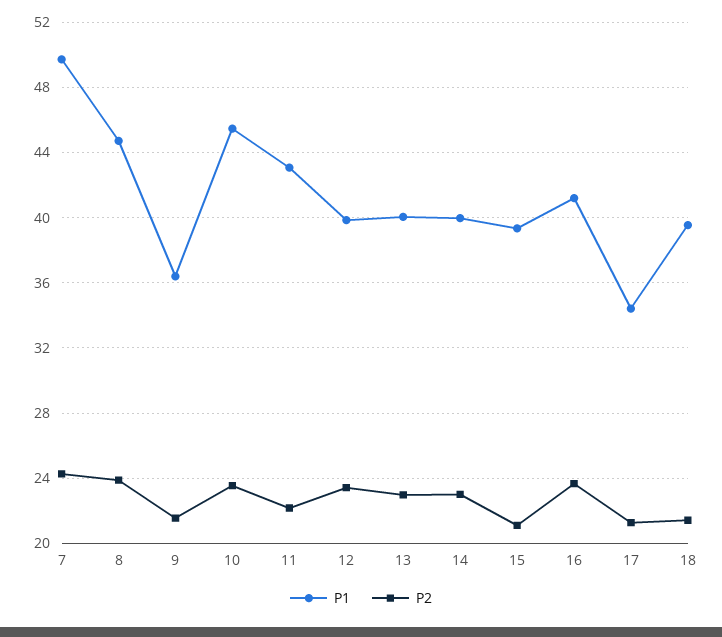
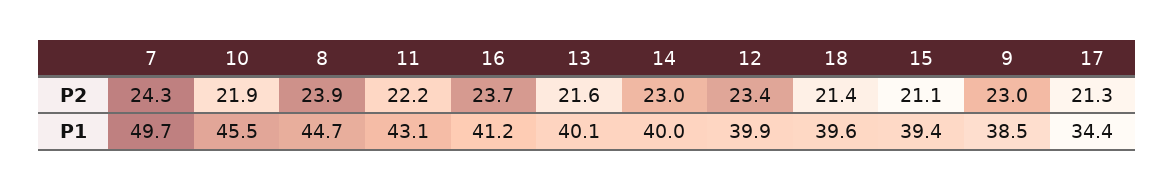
  {
    "P1": {
      "7": 49.7,
      "8": 44.7,
-     "9": 36.5,
+     "9": 38.5,
      "10": 45.5,
      "11": 43.1,
      "12": 39.9,
      "13": 40.1,
      "14": 40,
      "15": 39.4,
      "16": 41.2,
      "17": 34.4,
      "18": 39.6
    },
    "P2": {
      "7": 24.3,
      "8": 23.9,
-     "9": 21.5,
+     "9": 23,
-     "10": 23.5,
+     "10": 21.9,
      "11": 22.2,
      "12": 23.4,
-     "13": 23,
+     "13": 21.6,
      "14": 23,
      "15": 21.1,
      "16": 23.7,
      "17": 21.3,
      "18": 21.4
    }
  }

